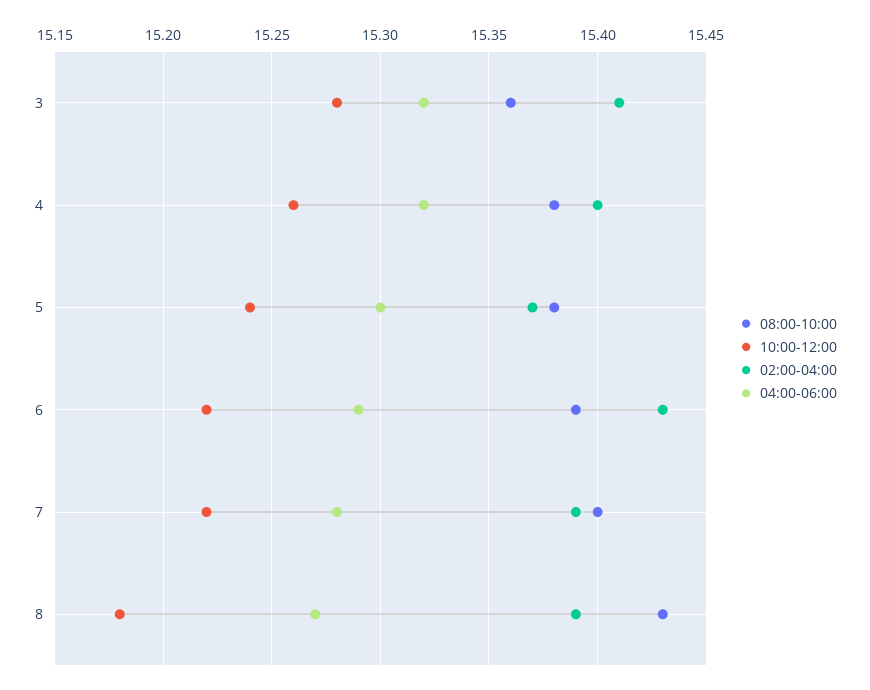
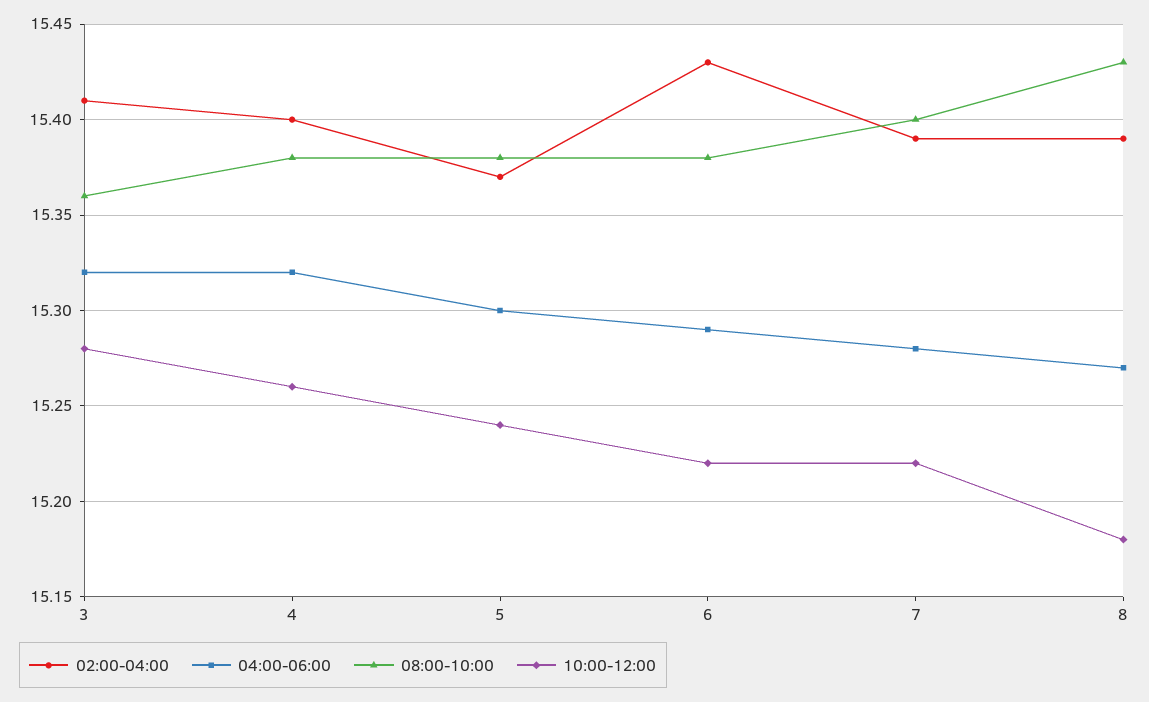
  {
    "08:00-10:00": {
      "3": 15.36,
      "4": 15.38,
      "5": 15.38,
-     "6": 15.39,
+     "6": 15.38,
      "7": 15.4,
      "8": 15.43
    },
    "10:00-12:00": {
      "3": 15.28,
      "4": 15.26,
      "5": 15.24,
      "6": 15.22,
      "7": 15.22,
      "8": 15.18
    },
    "02:00-04:00": {
      "3": 15.41,
      "4": 15.4,
      "5": 15.37,
      "6": 15.43,
      "7": 15.39,
      "8": 15.39
    },
    "04:00-06:00": {
      "3": 15.32,
      "4": 15.32,
      "5": 15.3,
      "6": 15.29,
      "7": 15.28,
      "8": 15.27
    }
  }

